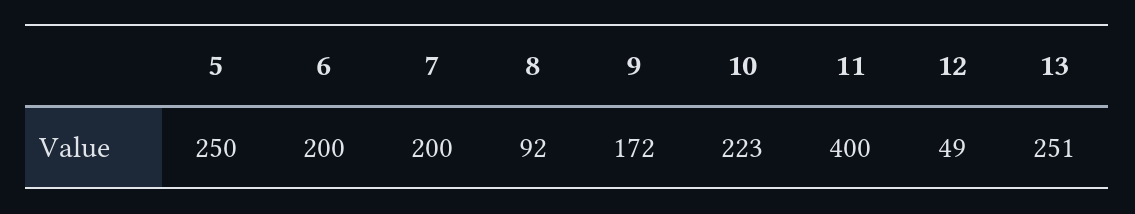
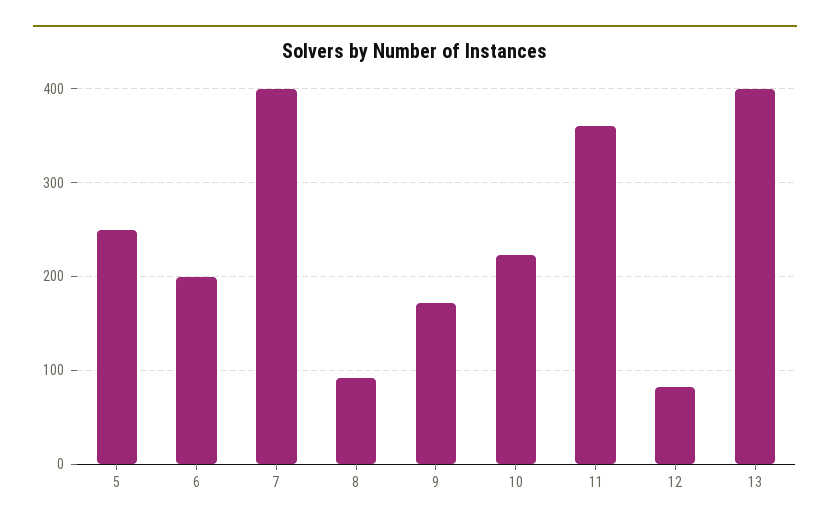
  {
    "5": 250,
    "6": 200,
-   "7": 200,
+   "7": 400,
    "8": 92,
    "9": 172,
    "10": 223,
-   "11": 400,
+   "11": 360,
-   "12": 49,
+   "12": 80,
-   "13": 251
+   "13": 400
  }

